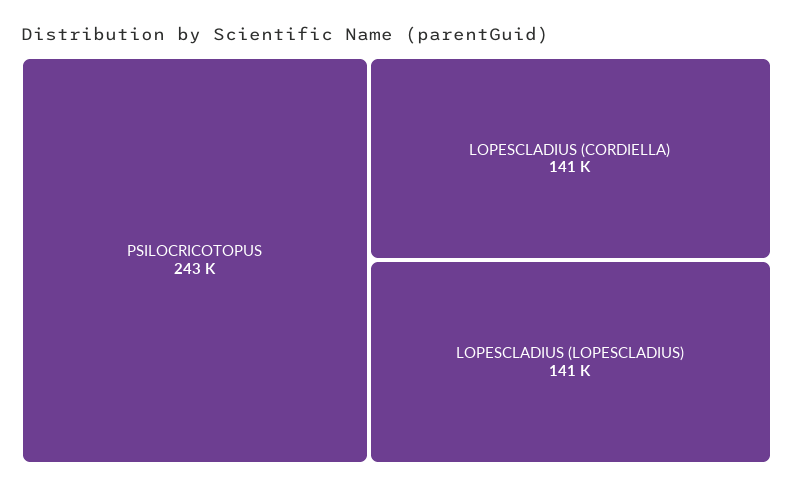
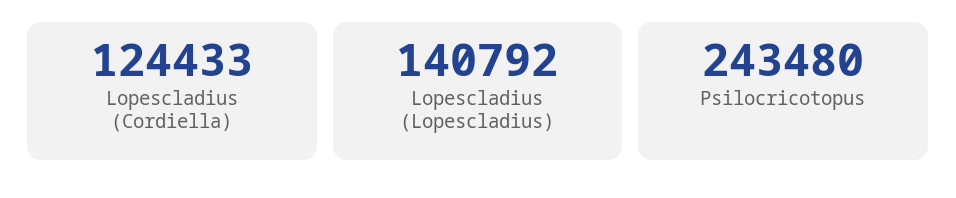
  {
    "PSILOCRICOTOPUS": 243480,
-   "LOPESCLADIUS (CORDIELLA)": 141000,
+   "LOPESCLADIUS (CORDIELLA)": 124433,
    "LOPESCLADIUS (LOPESCLADIUS)": 140792
  }

